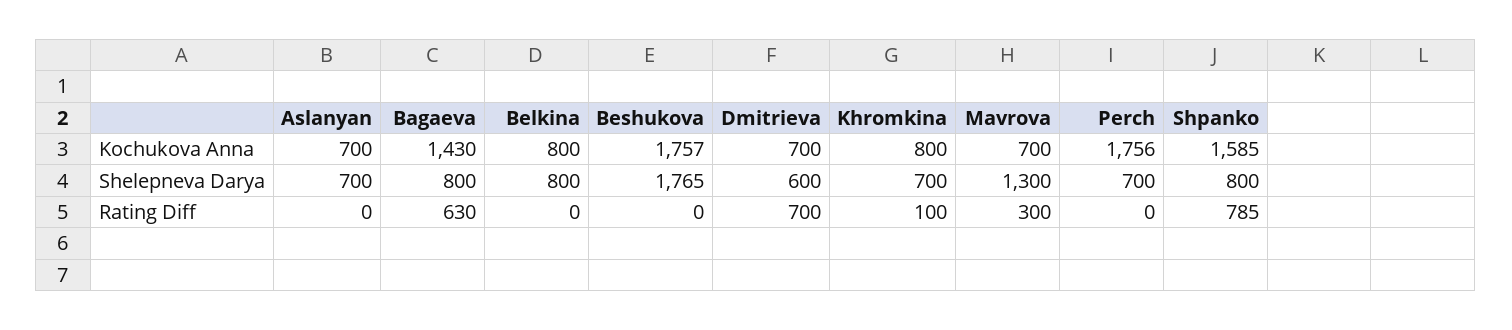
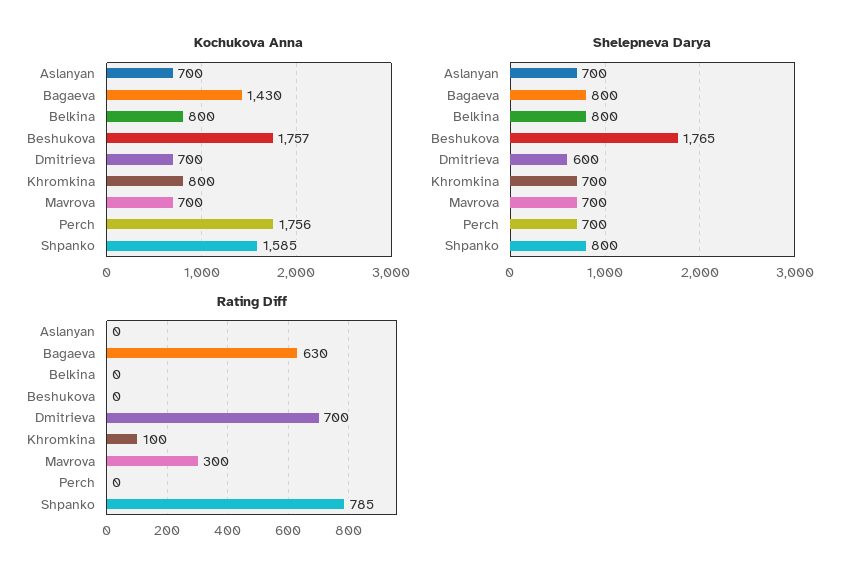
  {
    "Kochukova Anna": {
      "Aslanyan": 700,
      "Bagaeva": 1430,
      "Belkina": 800,
      "Beshukova": 1757,
      "Dmitrieva": 700,
      "Khromkina": 800,
      "Mavrova": 700,
      "Perch": 1756,
      "Shpanko": 1585
    },
    "Shelepneva Darya": {
      "Aslanyan": 700,
      "Bagaeva": 800,
      "Belkina": 800,
      "Beshukova": 1765,
      "Dmitrieva": 600,
      "Khromkina": 700,
-     "Mavrova": 1300,
+     "Mavrova": 700,
      "Perch": 700,
      "Shpanko": 800
    },
    "Rating Diff": {
      "Aslanyan": 0,
      "Bagaeva": 630,
      "Belkina": 0,
      "Beshukova": 0,
      "Dmitrieva": 700,
      "Khromkina": 100,
      "Mavrova": 300,
      "Perch": 0,
      "Shpanko": 785
    }
  }

